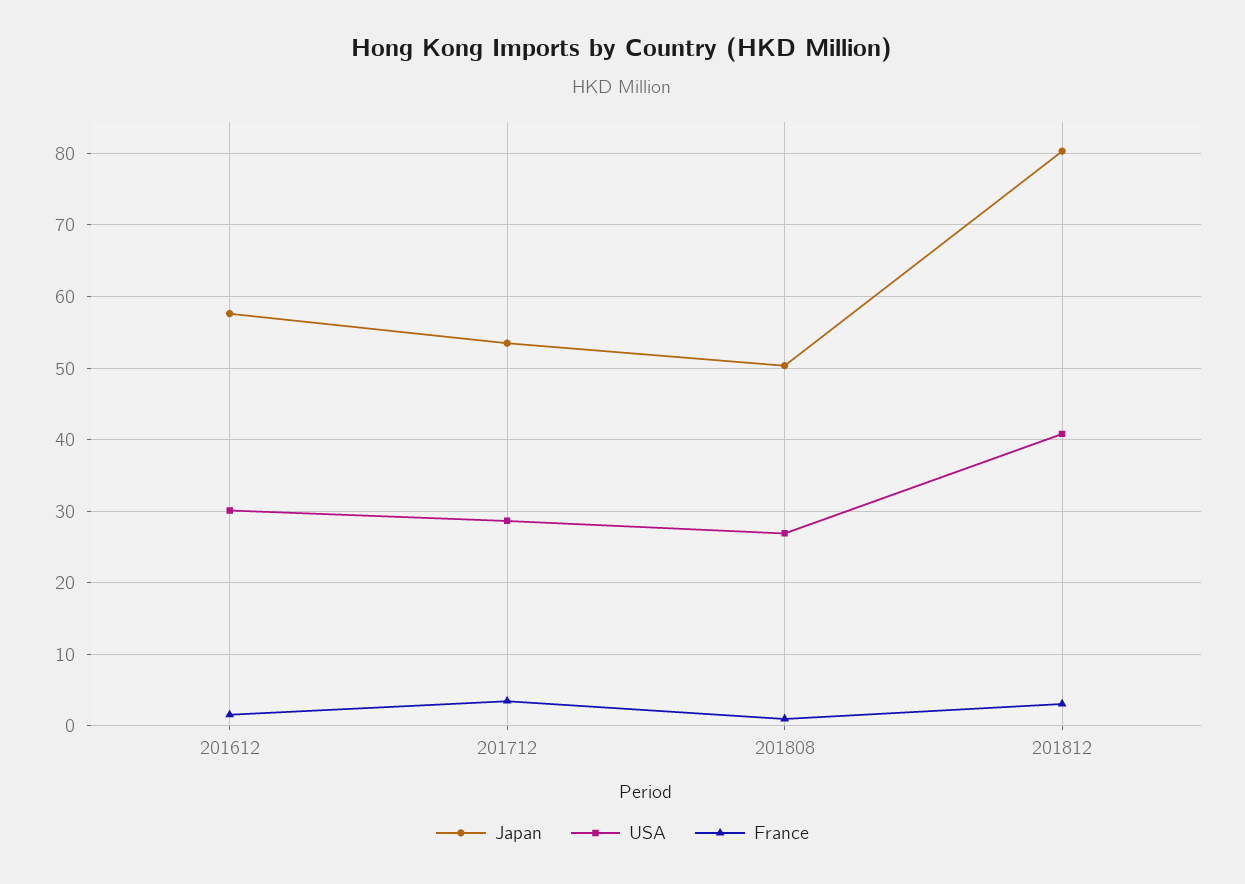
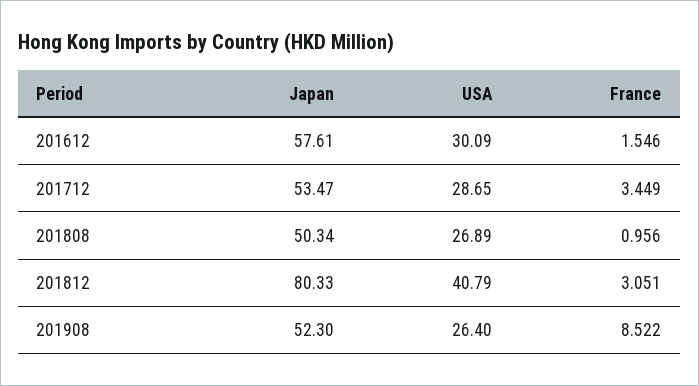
  {
    "Japan": {
      "201612": 57.61,
      "201712": 53.47,
      "201808": 50.34,
-     "201812": 80.33
+     "201812": 80.33,
+     "201908": 52.3
    },
    "USA": {
      "201612": 30.09,
      "201712": 28.65,
      "201808": 26.89,
-     "201812": 40.79
+     "201812": 40.79,
+     "201908": 26.4
    },
    "France": {
      "201612": 1.546,
      "201712": 3.449,
      "201808": 0.956,
-     "201812": 3.051
+     "201812": 3.051,
+     "201908": 8.522
    }
  }

